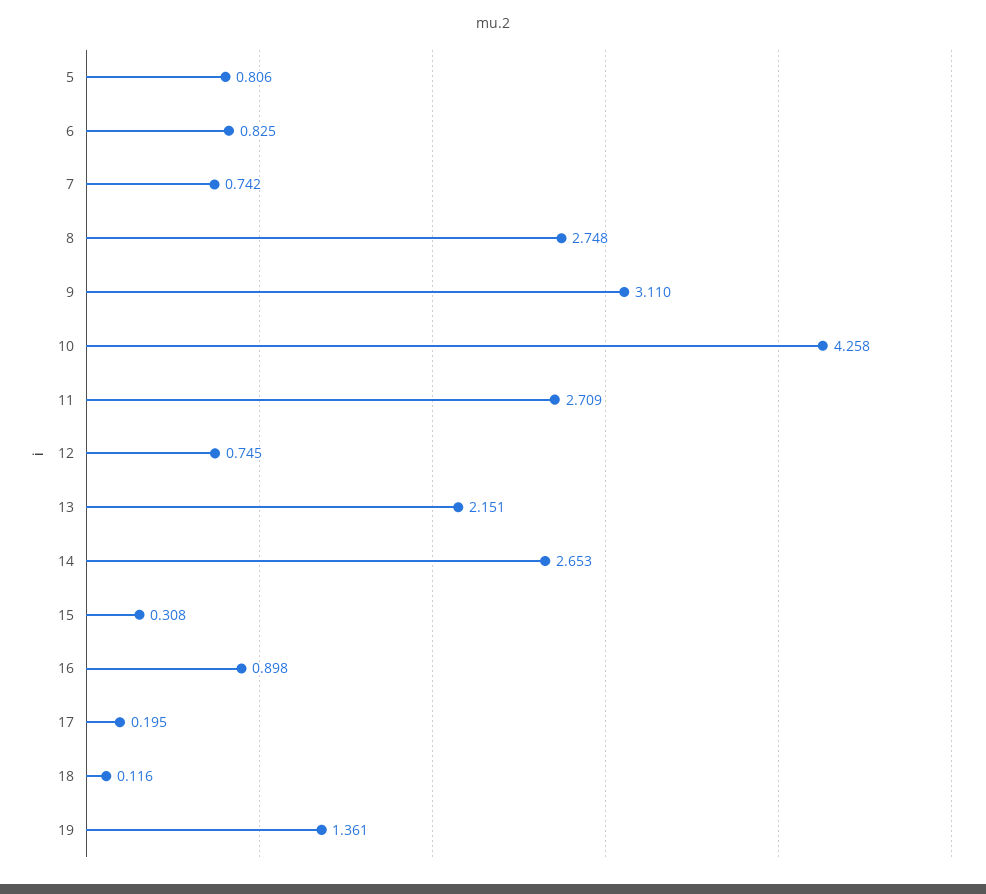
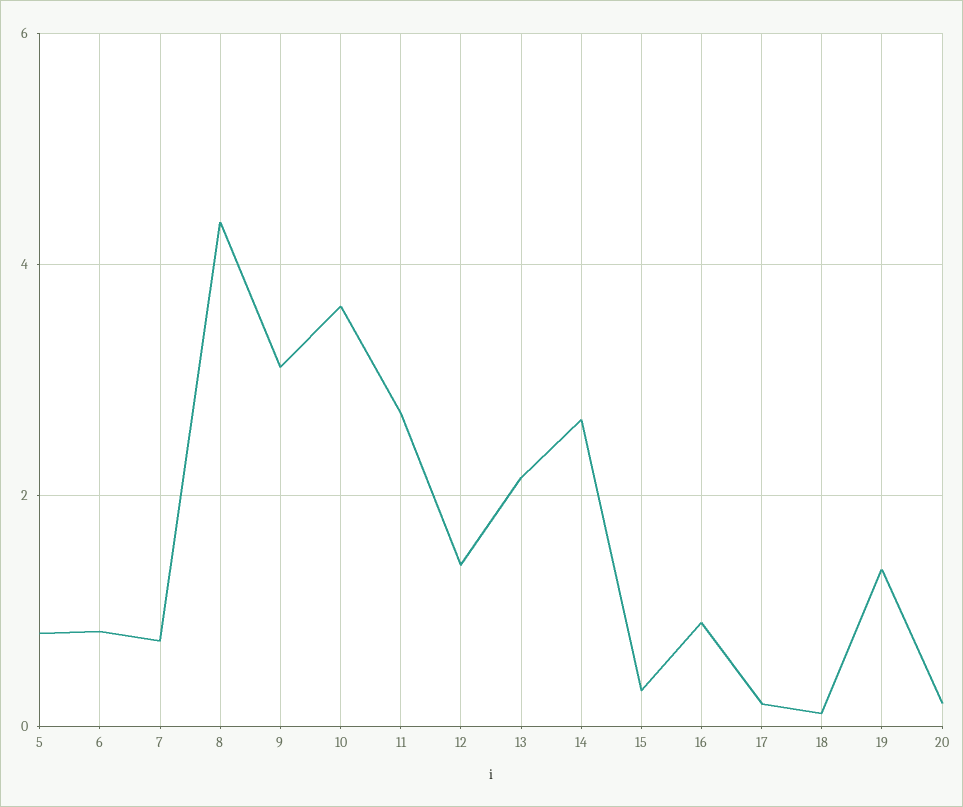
  {
    "5": 0.806,
    "6": 0.825,
    "7": 0.742,
-   "8": 2.748,
+   "8": 4.4,
    "9": 3.11,
-   "10": 4.258,
+   "10": 3.6,
    "11": 2.709,
-   "12": 0.745,
+   "12": 1.4,
    "13": 2.151,
    "14": 2.653,
    "15": 0.308,
    "16": 0.898,
    "17": 0.195,
    "18": 0.116,
-   "19": 1.361
+   "19": 1.361,
+   "20": 0.2
  }

